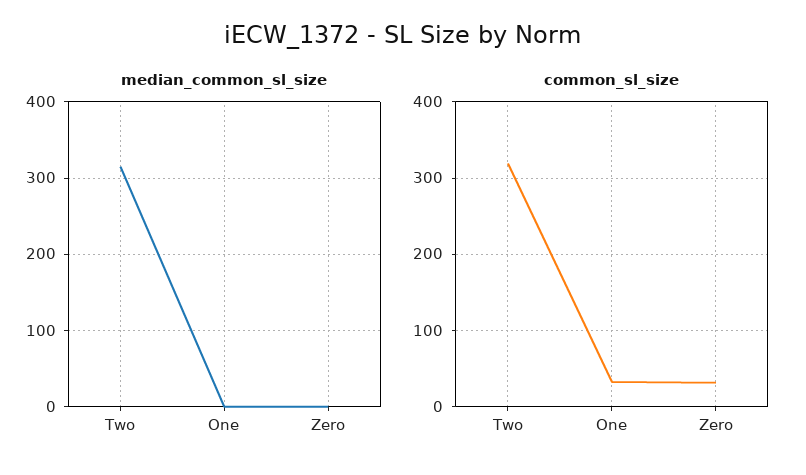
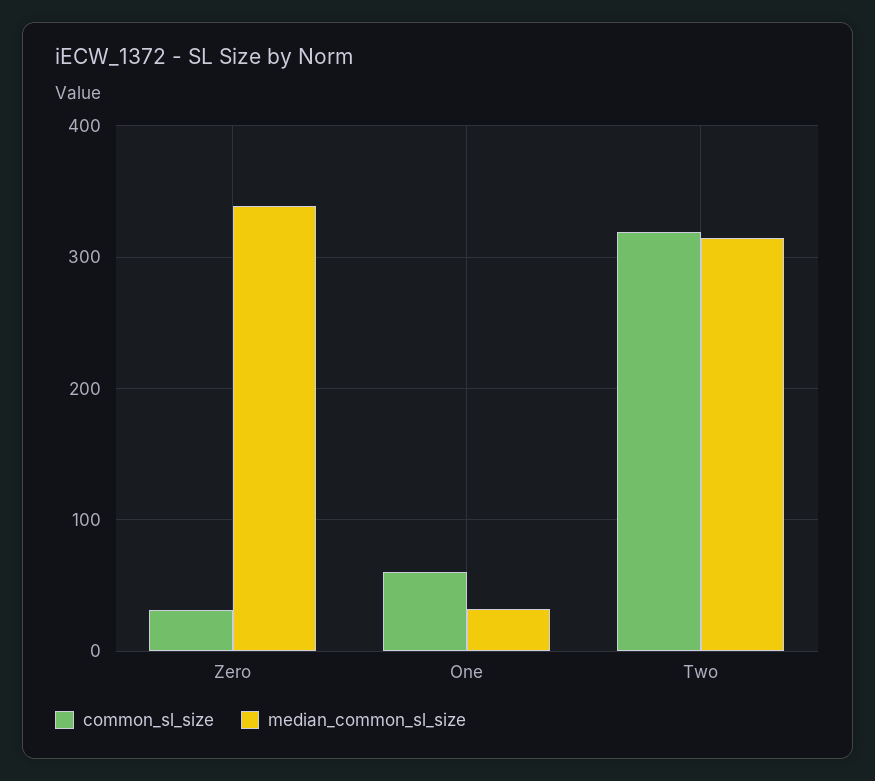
  {
    "median_common_sl_size": {
      "Two": 320,
-     "One": 0,
+     "One": 30,
-     "Zero": 0
+     "Zero": 340
    },
    "common_sl_size": {
      "Two": 320,
-     "One": 30,
+     "One": 60,
      "Zero": 30
    }
  }

